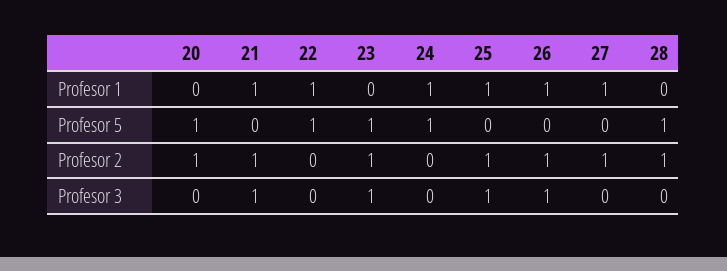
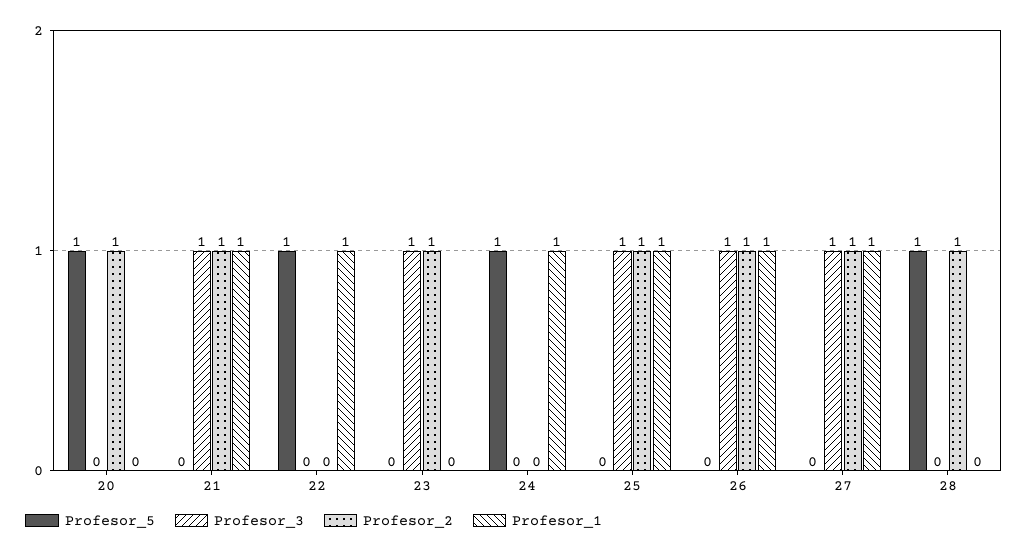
  {
    "Profesor 1": {
      "20": 0,
      "21": 1,
      "22": 1,
      "23": 0,
      "24": 1,
      "25": 1,
      "26": 1,
      "27": 1,
      "28": 0
    },
    "Profesor 5": {
      "20": 1,
      "21": 0,
      "22": 1,
-     "23": 1,
+     "23": 0,
      "24": 1,
      "25": 0,
      "26": 0,
      "27": 0,
      "28": 1
    },
    "Profesor 2": {
      "20": 1,
      "21": 1,
      "22": 0,
      "23": 1,
      "24": 0,
      "25": 1,
      "26": 1,
      "27": 1,
      "28": 1
    },
    "Profesor 3": {
      "20": 0,
      "21": 1,
      "22": 0,
      "23": 1,
      "24": 0,
      "25": 1,
      "26": 1,
-     "27": 0,
+     "27": 1,
      "28": 0
    }
  }

